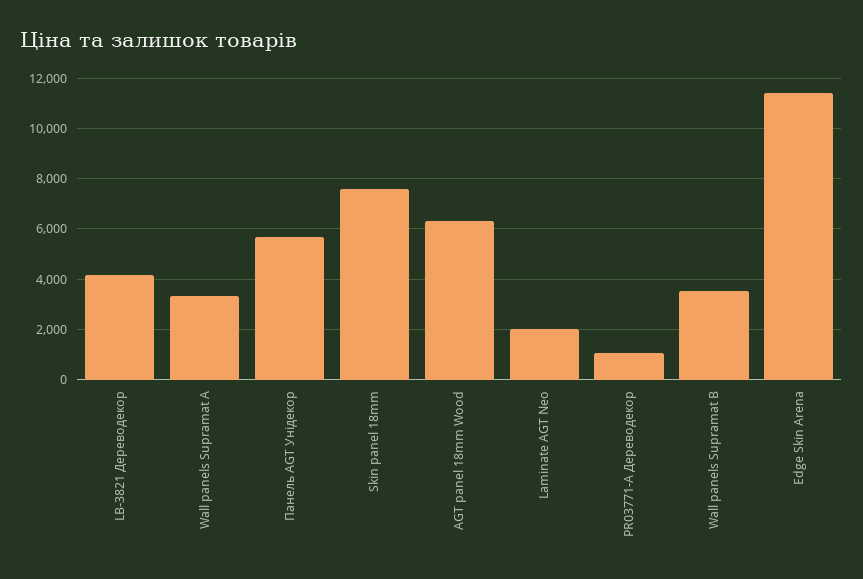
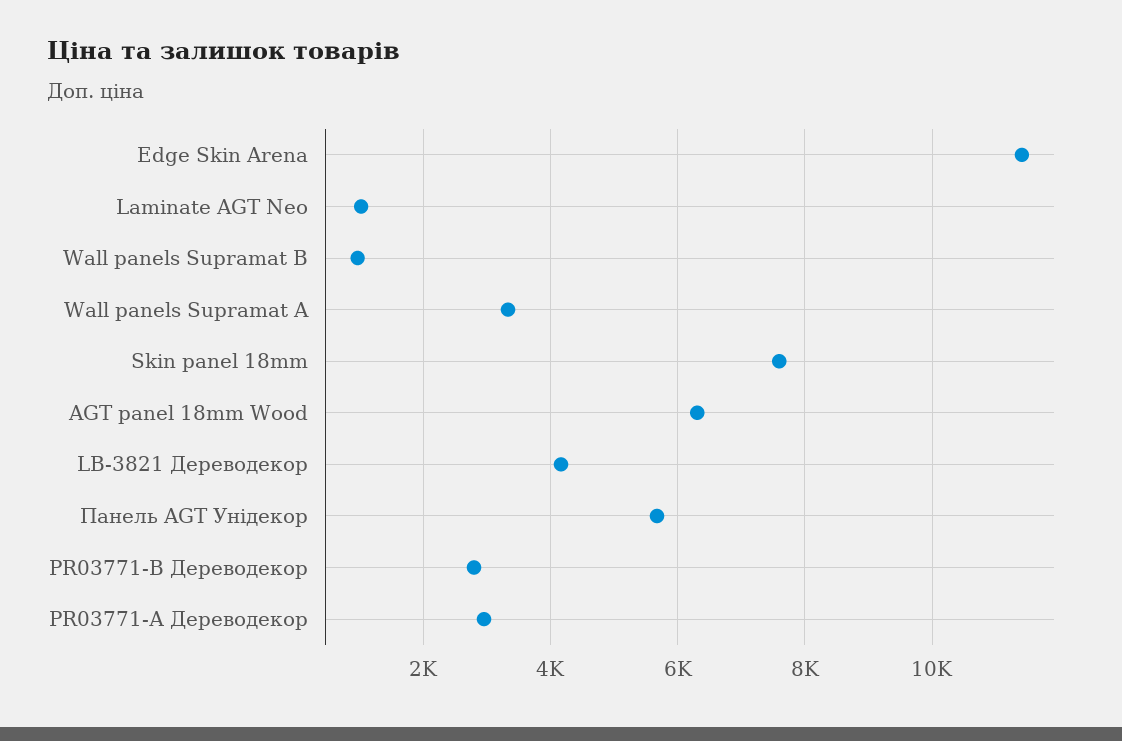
  {
    "LB-3821 Дереводекор": 4200,
    "Wall panels Supramat A": 3400,
    "Панель AGT Унідекор": 5600,
    "Skin panel 18mm": 7600,
    "AGT panel 18mm Wood": 6400,
-   "Laminate AGT Neo": 2000,
+   "Laminate AGT Neo": 1000,
-   "PR03771-А Дереводекор": 1000,
+   "PR03771-А Дереводекор": 3000,
-   "Wall panels Supramat B": 3500,
+   "Wall panels Supramat B": 1000,
-   "Edge Skin Arena": 11400
+   "Edge Skin Arena": 11400,
+   "PR03771-B Дереводекор": 2800
  }

